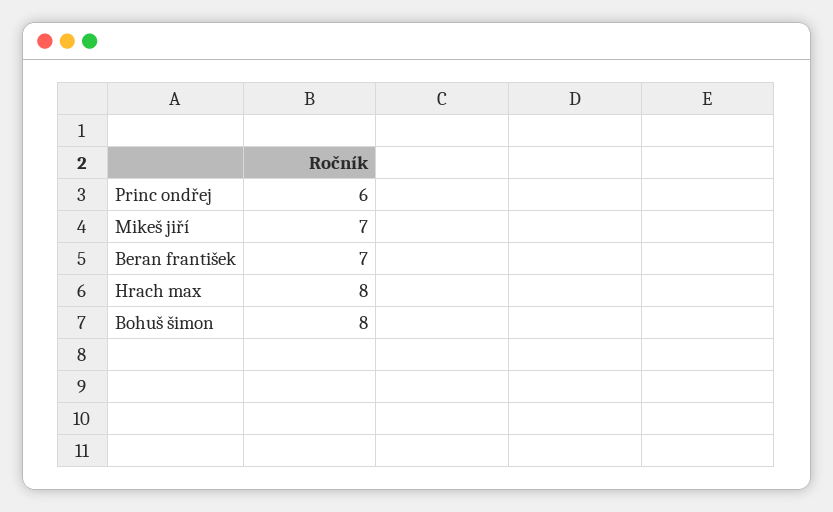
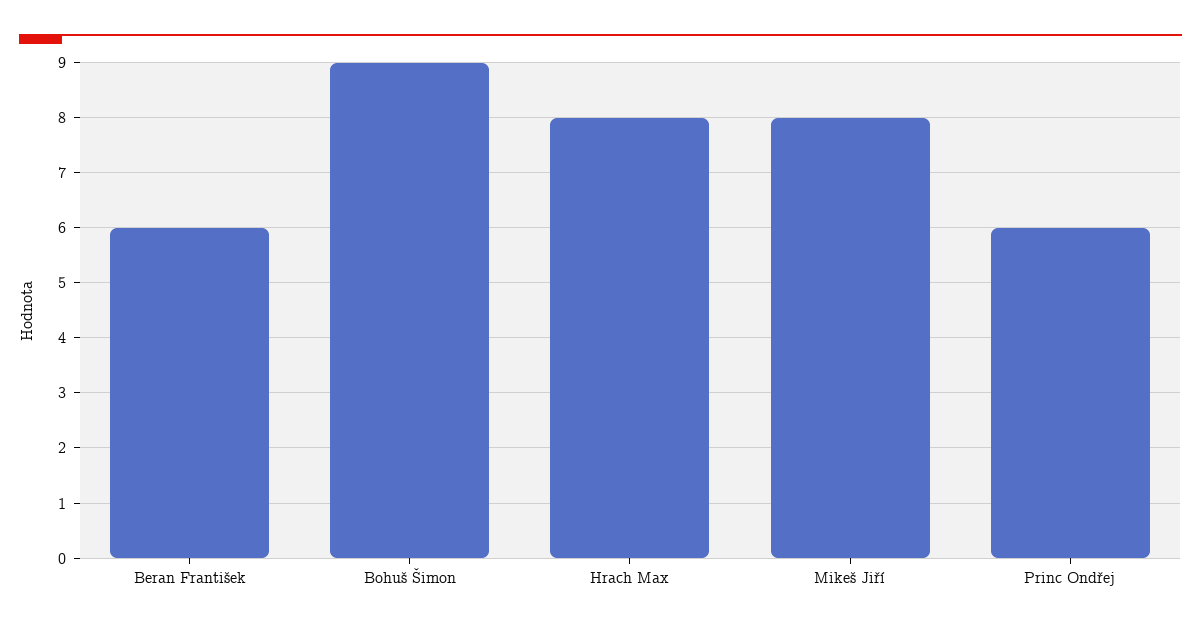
  {
    "Princ ondřej": 6,
-   "Mikeš jiří": 7,
+   "Mikeš jiří": 8,
-   "Beran františek": 7,
+   "Beran františek": 6,
    "Hrach max": 8,
-   "Bohuš šimon": 8
+   "Bohuš šimon": 9
  }

